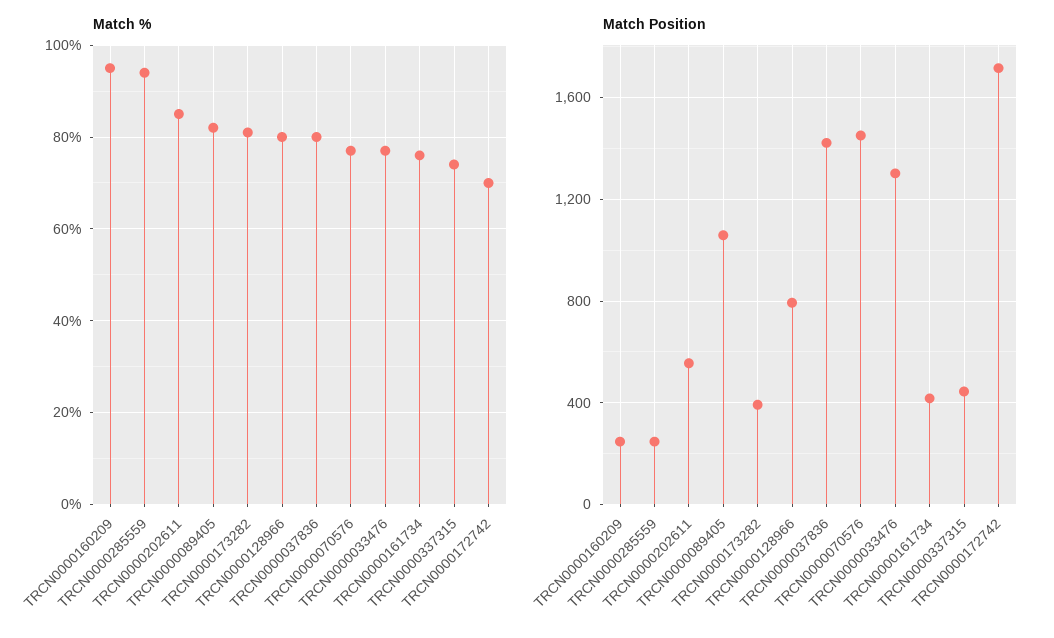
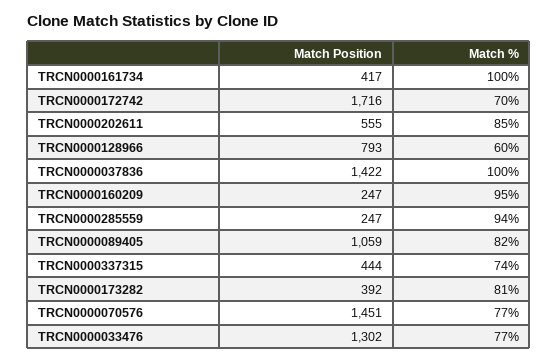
  {
    "Match %": {
      "TRCN0000160209": 95,
      "TRCN0000285559": 94,
      "TRCN0000202611": 85,
      "TRCN0000089405": 82,
      "TRCN0000173282": 81,
-     "TRCN0000128966": 80,
+     "TRCN0000128966": 60,
-     "TRCN0000037836": 80,
+     "TRCN0000037836": 100,
      "TRCN0000070576": 77,
      "TRCN0000033476": 77,
-     "TRCN0000161734": 75,
+     "TRCN0000161734": 100,
      "TRCN0000337315": 74,
      "TRCN0000172742": 70
    },
    "Match Position": {
      "TRCN0000160209": 247,
      "TRCN0000285559": 247,
      "TRCN0000202611": 555,
      "TRCN0000089405": 1059,
      "TRCN0000173282": 392,
      "TRCN0000128966": 793,
      "TRCN0000037836": 1422,
      "TRCN0000070576": 1451,
      "TRCN0000033476": 1302,
      "TRCN0000161734": 417,
      "TRCN0000337315": 444,
      "TRCN0000172742": 1716
    }
  }

